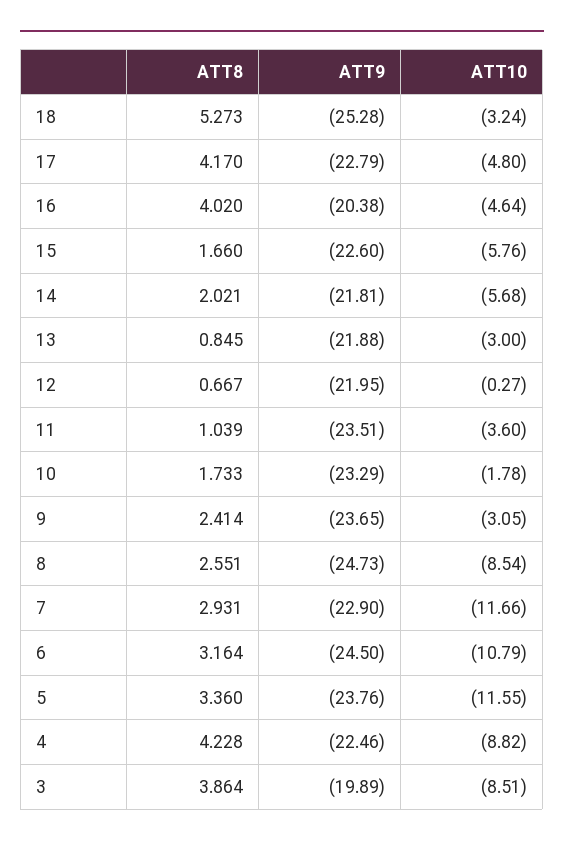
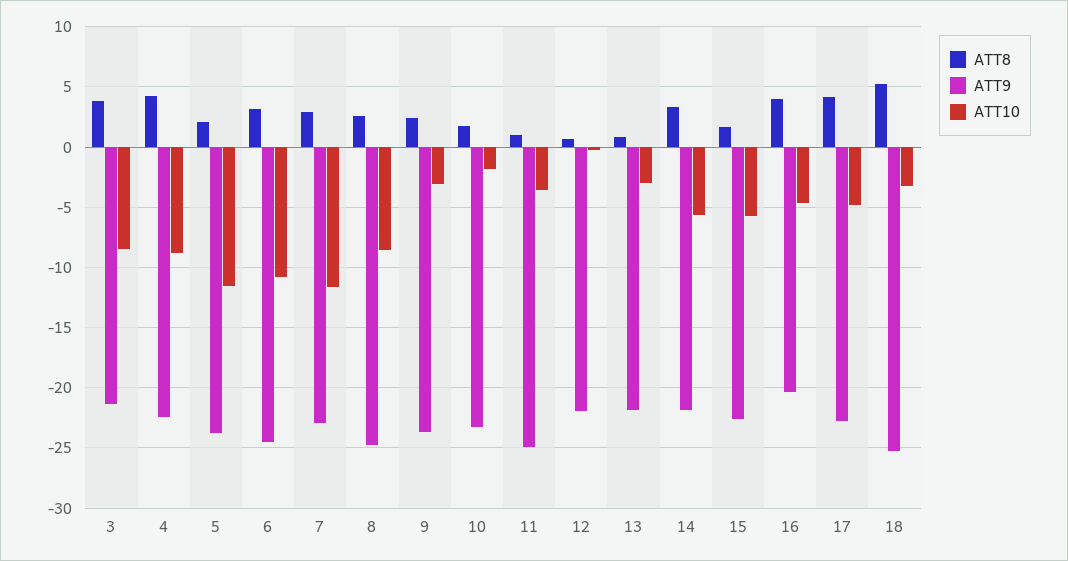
  {
    "ATT8": {
      "18": 5.273,
      "17": 4.17,
      "16": 4.02,
      "15": 1.66,
-     "14": 2.021,
+     "14": 3.5,
      "13": 0.845,
      "12": 0.667,
      "11": 1.039,
      "10": 1.733,
      "9": 2.414,
      "8": 2.551,
      "7": 2.931,
      "6": 3.164,
-     "5": 3.36,
+     "5": 2,
      "4": 4.228,
      "3": 3.864
    },
    "ATT9": {
      "18": -25.28,
      "17": -22.79,
      "16": -20.38,
      "15": -22.6,
      "14": -21.81,
      "13": -21.88,
      "12": -21.95,
-     "11": -23.51,
+     "11": -25,
      "10": -23.29,
      "9": -23.65,
      "8": -24.73,
      "7": -22.9,
      "6": -24.5,
      "5": -23.76,
      "4": -22.46,
-     "3": -19.89
+     "3": -21.5
    },
    "ATT10": {
      "18": -3.24,
      "17": -4.8,
      "16": -4.64,
      "15": -5.76,
      "14": -5.68,
      "13": -3,
      "12": -0.27,
      "11": -3.6,
      "10": -1.78,
      "9": -3.05,
      "8": -8.54,
      "7": -11.66,
      "6": -10.79,
      "5": -11.55,
      "4": -8.82,
      "3": -8.51
    }
  }

